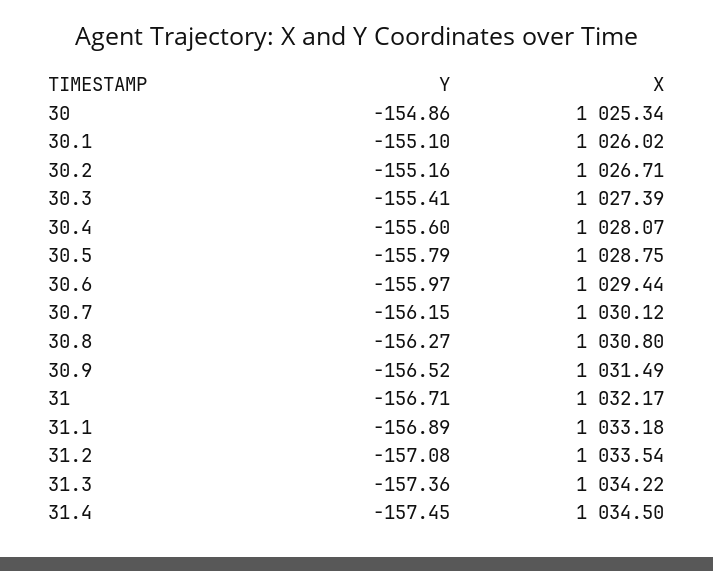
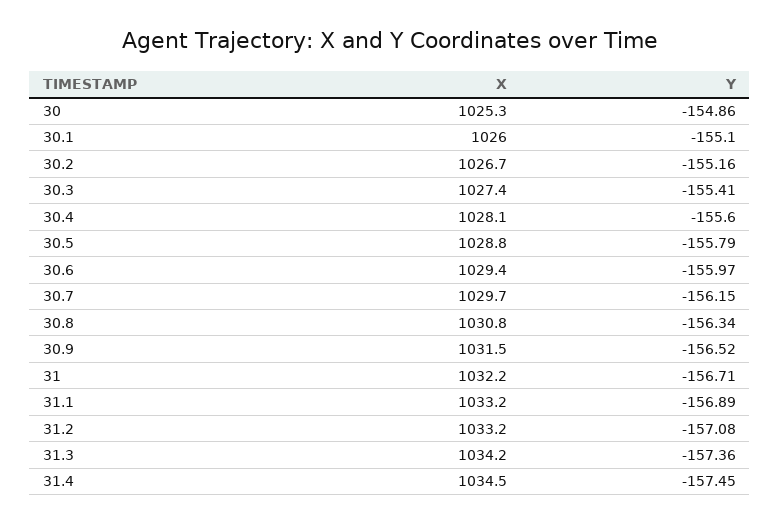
  {
    "Y": {
      "30": -154.86,
      "30.1": -155.1,
      "30.2": -155.16,
      "30.3": -155.41,
      "30.4": -155.6,
      "30.5": -155.79,
      "30.6": -155.97,
      "30.7": -156.15,
-     "30.8": -156.27,
+     "30.8": -156.34,
      "30.9": -156.52,
      "31": -156.71,
      "31.1": -156.89,
      "31.2": -157.08,
      "31.3": -157.36,
      "31.4": -157.45
    },
    "X": {
      "30": 1025.34,
      "30.1": 1026.02,
      "30.2": 1026.71,
      "30.3": 1027.39,
      "30.4": 1028.07,
      "30.5": 1028.75,
      "30.6": 1029.44,
-     "30.7": 1030.12,
+     "30.7": 1029.7,
      "30.8": 1030.8,
      "30.9": 1031.49,
      "31": 1032.17,
      "31.1": 1033.18,
-     "31.2": 1033.54,
+     "31.2": 1033.2,
      "31.3": 1034.22,
      "31.4": 1034.5
    }
  }

